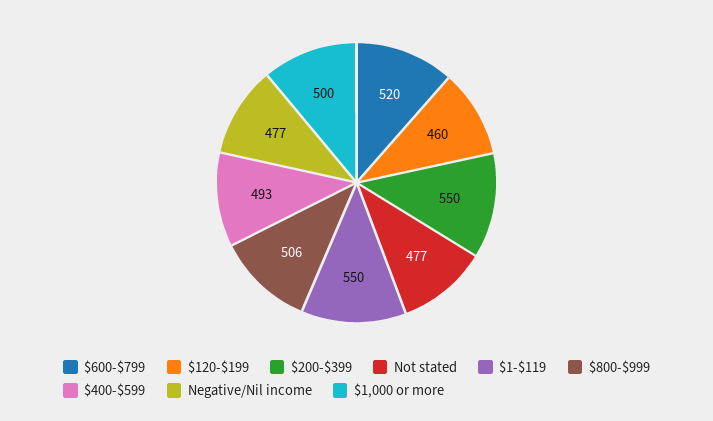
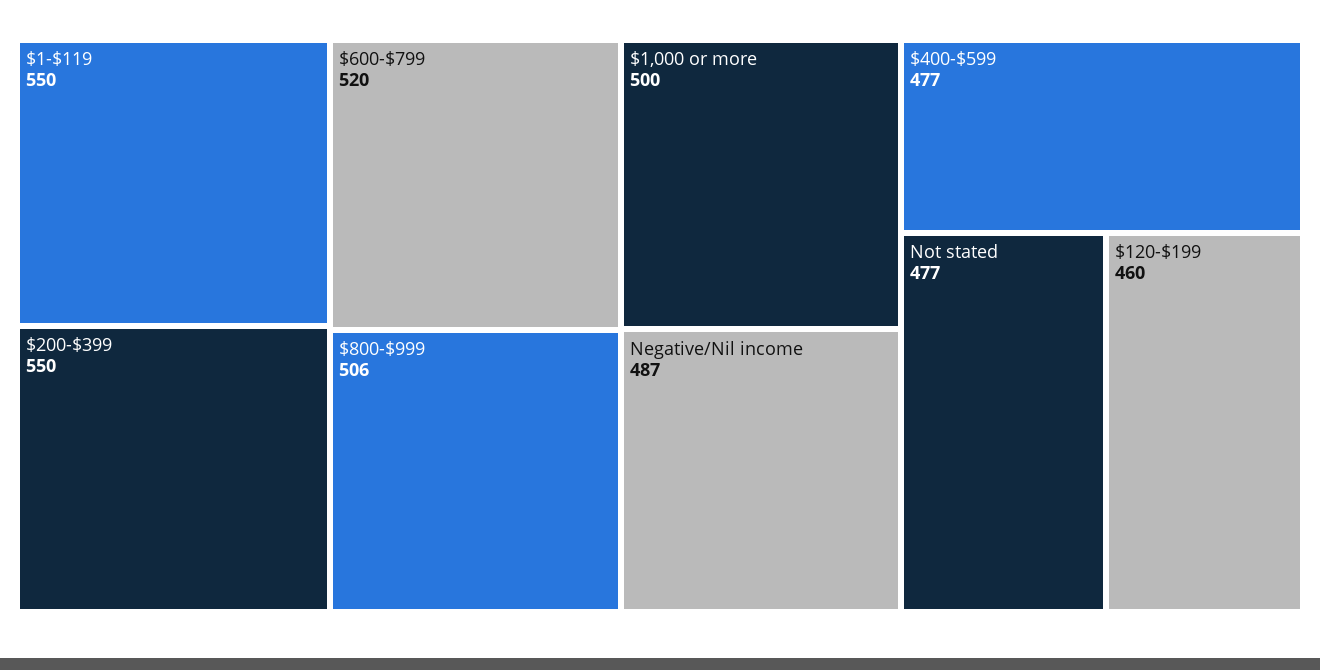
  {
    "$600-$799": 520,
    "$120-$199": 460,
    "$200-$399": 550,
    "Not stated": 477,
    "$1-$119": 550,
    "$800-$999": 506,
-   "$400-$599": 493,
+   "$400-$599": 477,
-   "Negative/Nil income": 477,
+   "Negative/Nil income": 487,
    "$1,000 or more": 500
  }

